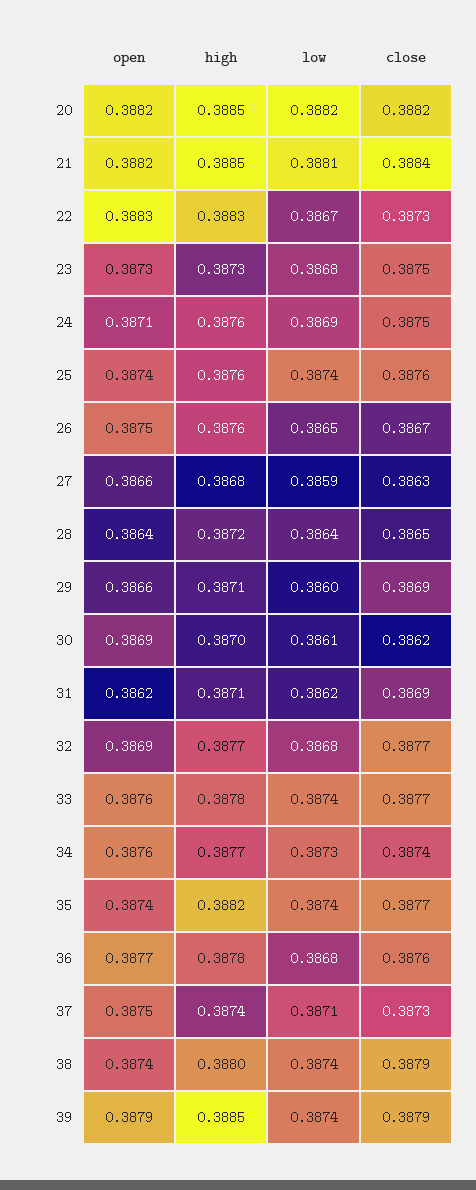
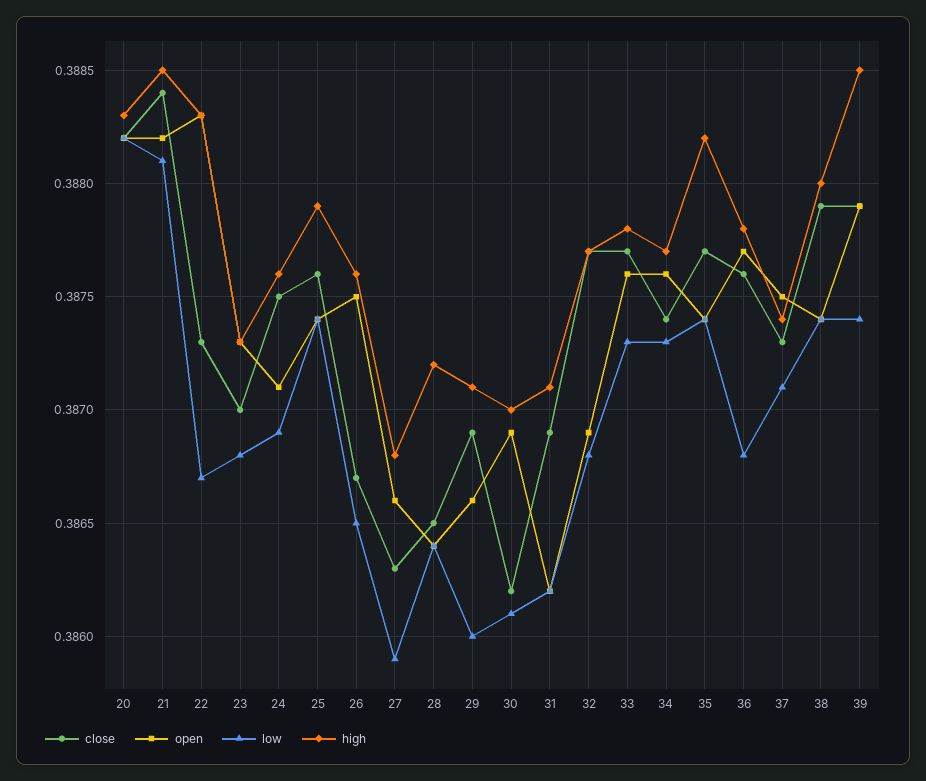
  {
    "open": {
      "20": 0.3882,
      "21": 0.3882,
      "22": 0.3883,
      "23": 0.3873,
      "24": 0.3871,
      "25": 0.3874,
      "26": 0.3875,
      "27": 0.3866,
      "28": 0.3864,
      "29": 0.3866,
      "30": 0.3869,
      "31": 0.3862,
      "32": 0.3869,
      "33": 0.3876,
      "34": 0.3876,
      "35": 0.3874,
      "36": 0.3877,
      "37": 0.3875,
      "38": 0.3874,
      "39": 0.3879
    },
    "high": {
-     "20": 0.3885,
+     "20": 0.3883,
      "21": 0.3885,
      "22": 0.3883,
      "23": 0.3873,
      "24": 0.3876,
-     "25": 0.3876,
+     "25": 0.3879,
      "26": 0.3876,
      "27": 0.3868,
      "28": 0.3872,
      "29": 0.3871,
      "30": 0.387,
      "31": 0.3871,
      "32": 0.3877,
      "33": 0.3878,
      "34": 0.3877,
      "35": 0.3882,
      "36": 0.3878,
      "37": 0.3874,
      "38": 0.388,
      "39": 0.3885
    },
    "low": {
      "20": 0.3882,
      "21": 0.3881,
      "22": 0.3867,
      "23": 0.3868,
      "24": 0.3869,
      "25": 0.3874,
      "26": 0.3865,
      "27": 0.3859,
      "28": 0.3864,
      "29": 0.386,
      "30": 0.3861,
      "31": 0.3862,
      "32": 0.3868,
-     "33": 0.3874,
+     "33": 0.3873,
      "34": 0.3873,
      "35": 0.3874,
      "36": 0.3868,
      "37": 0.3871,
      "38": 0.3874,
      "39": 0.3874
    },
    "close": {
      "20": 0.3882,
      "21": 0.3884,
      "22": 0.3873,
-     "23": 0.3875,
+     "23": 0.387,
      "24": 0.3875,
      "25": 0.3876,
      "26": 0.3867,
      "27": 0.3863,
      "28": 0.3865,
      "29": 0.3869,
      "30": 0.3862,
      "31": 0.3869,
      "32": 0.3877,
      "33": 0.3877,
      "34": 0.3874,
      "35": 0.3877,
      "36": 0.3876,
      "37": 0.3873,
      "38": 0.3879,
      "39": 0.3879
    }
  }

